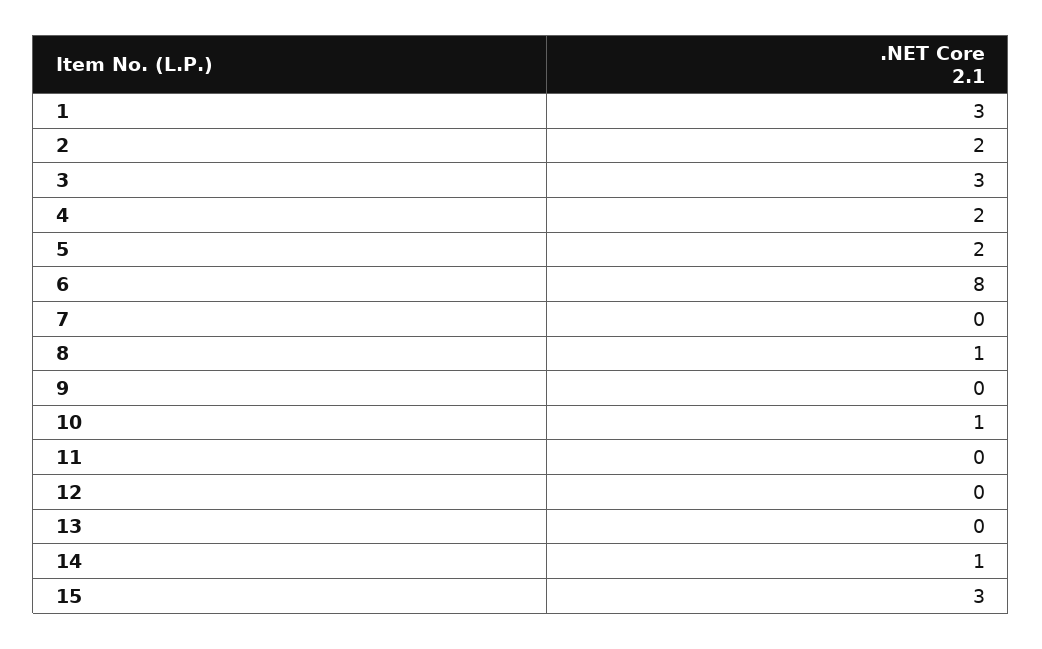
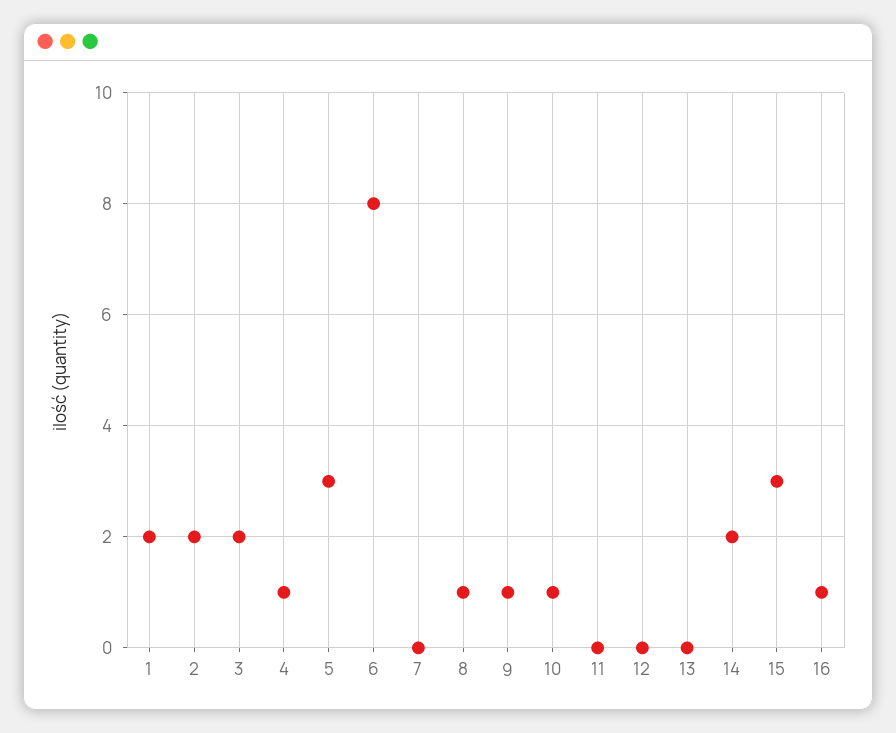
  {
-   "1": 3,
+   "1": 2,
    "2": 2,
-   "3": 3,
+   "3": 2,
-   "4": 2,
+   "4": 1,
-   "5": 2,
+   "5": 3,
    "6": 8,
    "7": 0,
    "8": 1,
-   "9": 0,
+   "9": 1,
    "10": 1,
    "11": 0,
    "12": 0,
    "13": 0,
-   "14": 1,
+   "14": 2,
-   "15": 3
+   "15": 3,
+   "16": 1
  }

